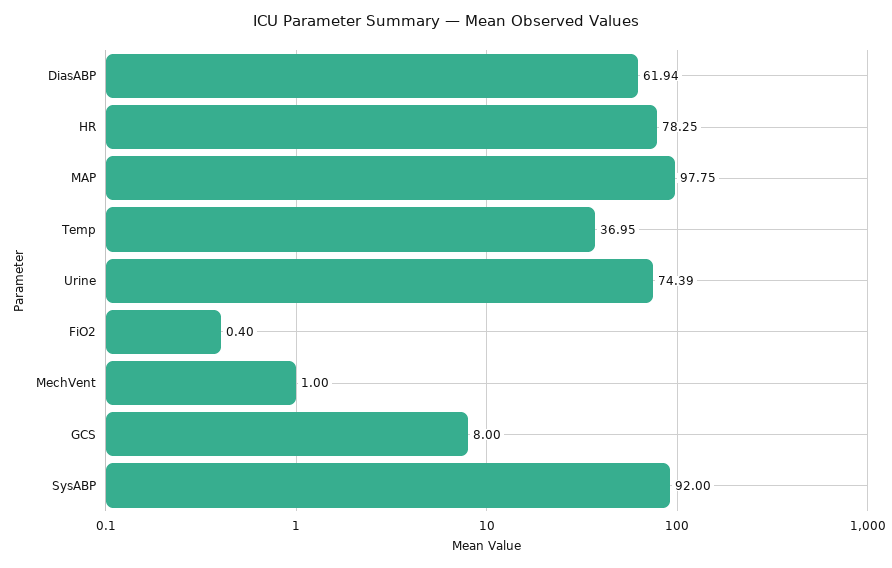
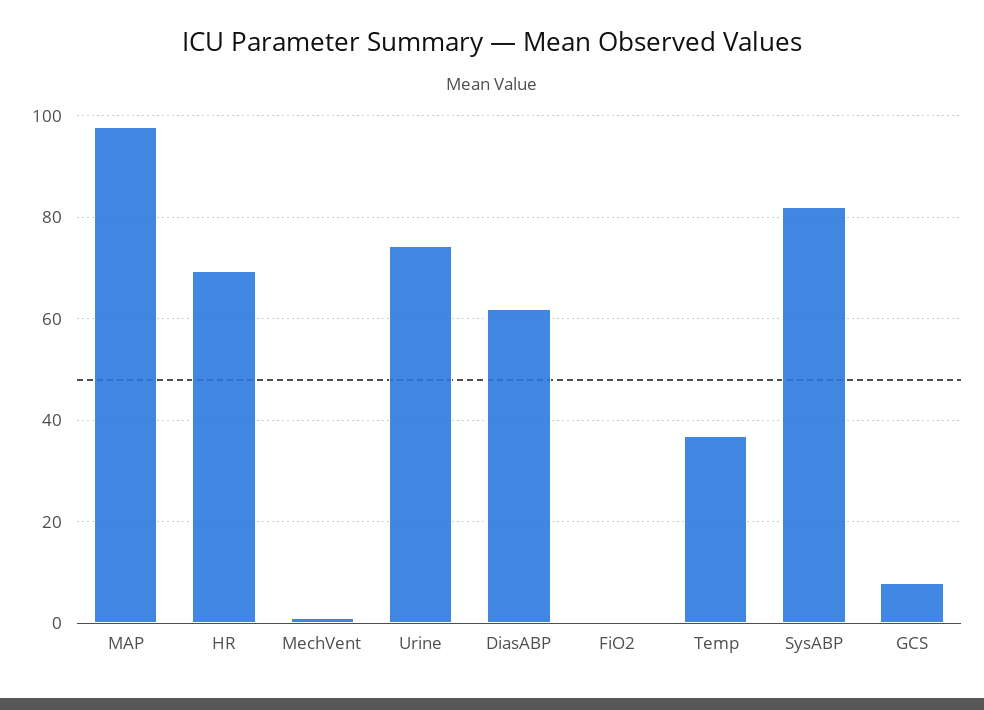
  {
    "DiasABP": 61.94,
-   "HR": 78.25,
+   "HR": 70,
    "MAP": 97.75,
    "Temp": 36.95,
    "Urine": 74.39,
    "FiO2": 0.4,
    "MechVent": 1,
    "GCS": 8,
-   "SysABP": 92
+   "SysABP": 82
  }

